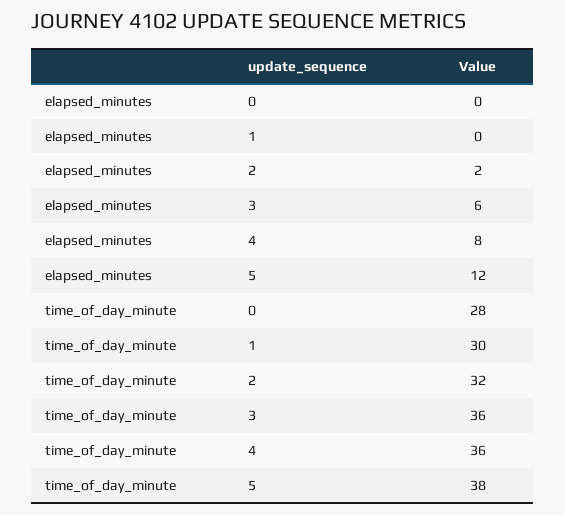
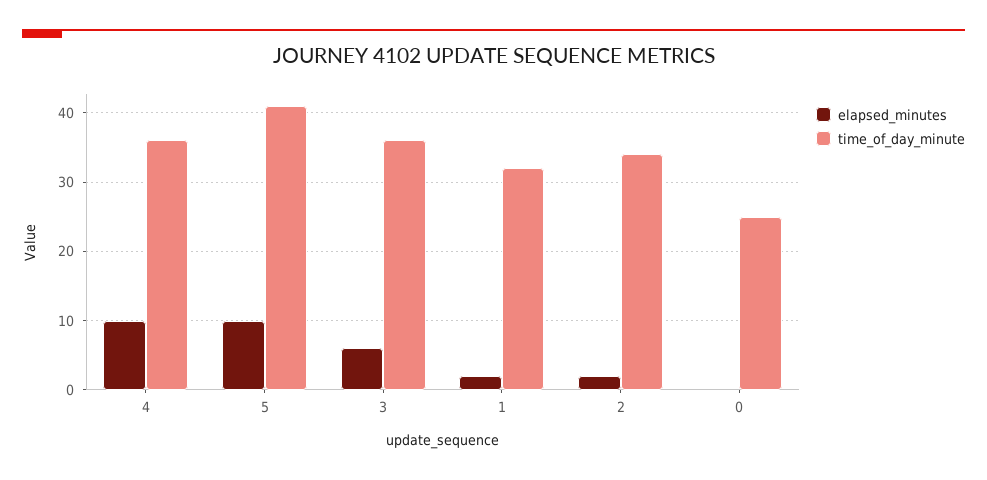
  {
    "elapsed_minutes": {
      "0": 0,
-     "1": 0,
+     "1": 2,
      "2": 2,
      "3": 6,
-     "4": 8,
+     "4": 10,
-     "5": 12
+     "5": 10
    },
    "time_of_day_minute": {
-     "0": 28,
+     "0": 25,
-     "1": 30,
+     "1": 32,
-     "2": 32,
+     "2": 34,
      "3": 36,
      "4": 36,
-     "5": 38
+     "5": 41
    }
  }

